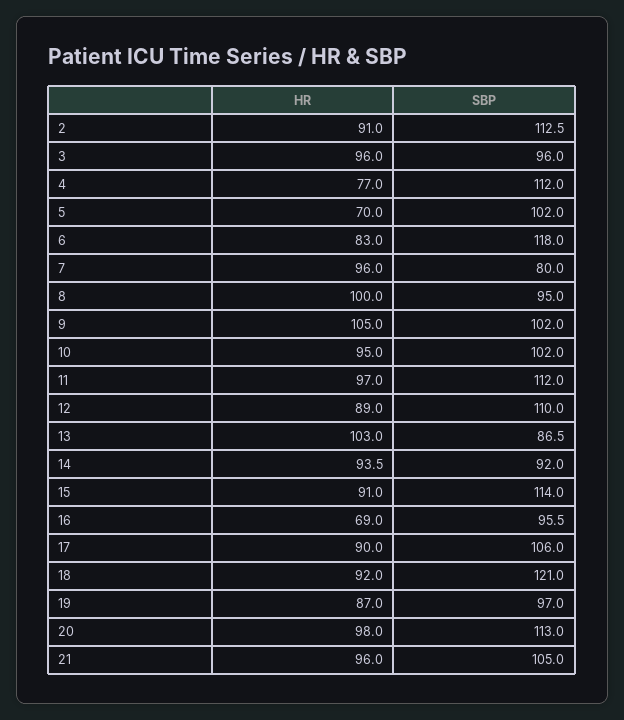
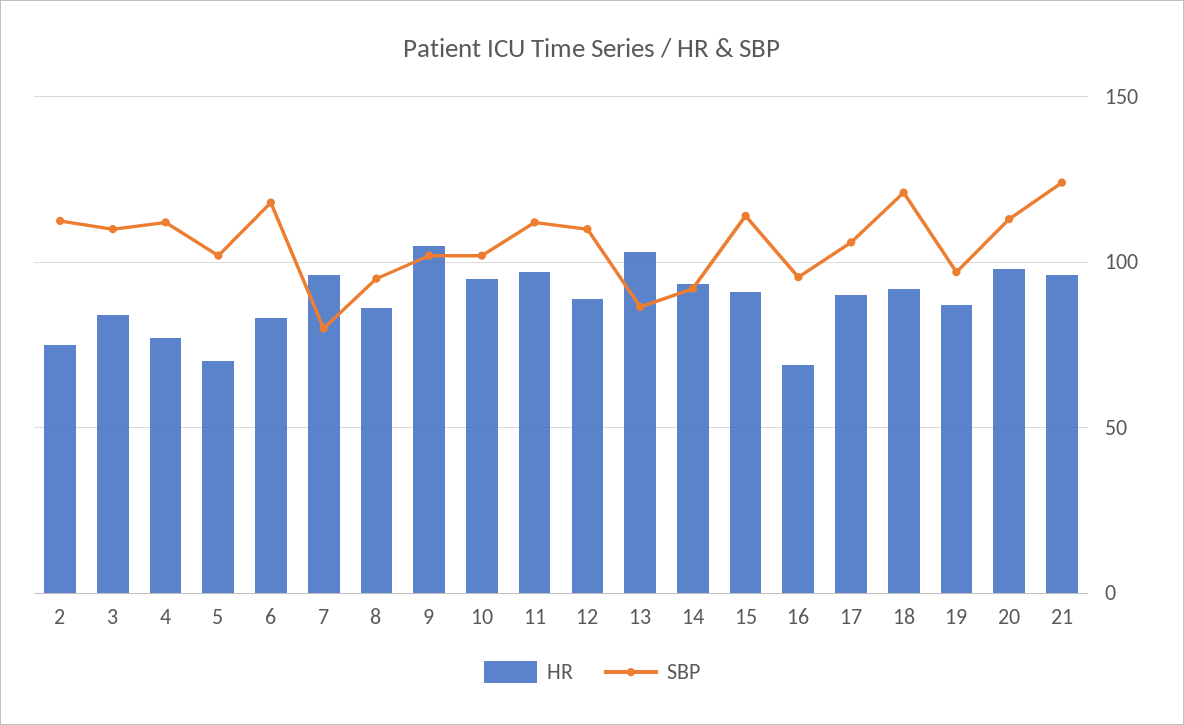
  {
    "HR": {
-     "2": 91,
+     "2": 75,
-     "3": 96,
+     "3": 85,
      "4": 77,
      "5": 70,
      "6": 83,
      "7": 96,
-     "8": 100,
+     "8": 85,
      "9": 105,
      "10": 95,
      "11": 97,
      "12": 89,
      "13": 103,
      "14": 93.5,
      "15": 91,
      "16": 69,
      "17": 90,
      "18": 92,
      "19": 87,
      "20": 98,
      "21": 96
    },
    "SBP": {
      "2": 112.5,
-     "3": 96,
+     "3": 110,
      "4": 112,
      "5": 102,
      "6": 118,
      "7": 80,
      "8": 95,
      "9": 102,
      "10": 102,
      "11": 112,
      "12": 110,
      "13": 86.5,
      "14": 92,
      "15": 114,
      "16": 95.5,
      "17": 106,
      "18": 121,
      "19": 97,
      "20": 113,
-     "21": 105
+     "21": 125
    }
  }

